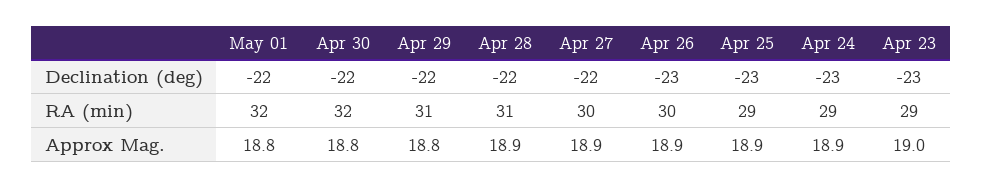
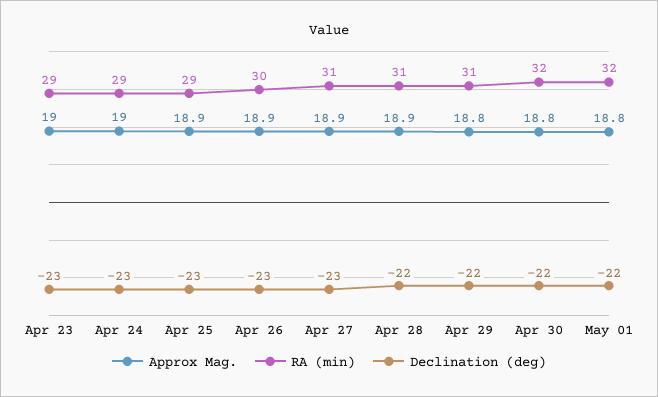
  {
    "Declination (deg)": {
      "May 01": -22,
      "Apr 30": -22,
      "Apr 29": -22,
      "Apr 28": -22,
-     "Apr 27": -22,
+     "Apr 27": -23,
      "Apr 26": -23,
      "Apr 25": -23,
      "Apr 24": -23,
      "Apr 23": -23
    },
    "RA (min)": {
      "May 01": 32,
      "Apr 30": 32,
      "Apr 29": 31,
      "Apr 28": 31,
-     "Apr 27": 30,
+     "Apr 27": 31,
      "Apr 26": 30,
      "Apr 25": 29,
      "Apr 24": 29,
      "Apr 23": 29
    },
    "Approx Mag.": {
      "May 01": 18.8,
      "Apr 30": 18.8,
      "Apr 29": 18.8,
      "Apr 28": 18.9,
      "Apr 27": 18.9,
      "Apr 26": 18.9,
      "Apr 25": 18.9,
-     "Apr 24": 18.9,
+     "Apr 24": 19,
      "Apr 23": 19
    }
  }

